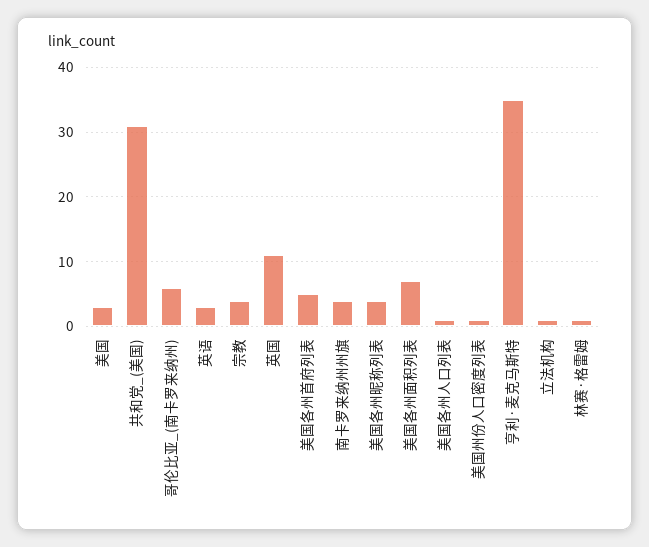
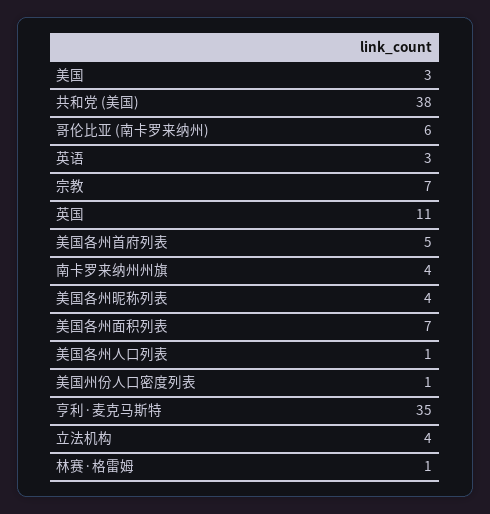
  {
    "美国": 3,
-   "共和党_(美国)": 31,
+   "共和党_(美国)": 38,
    "哥伦比亚_(南卡罗来纳州)": 6,
    "英语": 3,
-   "宗教": 4,
+   "宗教": 7,
    "英国": 11,
    "美国各州首府列表": 5,
    "南卡罗来纳州州旗": 4,
    "美国各州昵称列表": 4,
    "美国各州面积列表": 7,
    "美国各州人口列表": 1,
    "美国州份人口密度列表": 1,
    "亨利·麦克马斯特": 35,
-   "立法机构": 1,
+   "立法机构": 4,
    "林赛·格雷姆": 1
  }

